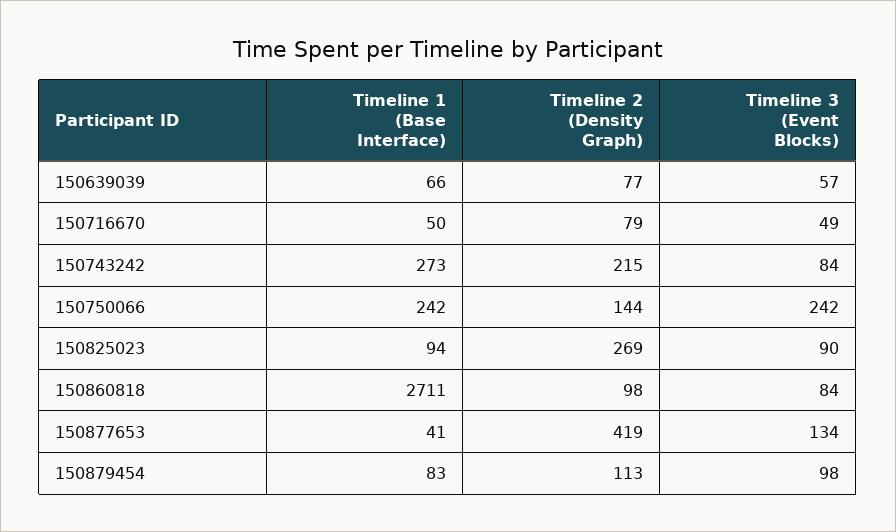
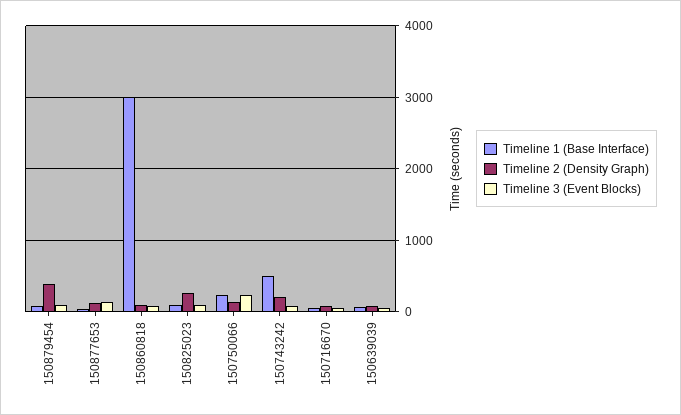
  {
    "Timeline 1 (Base Interface)": {
      "150639039": 66,
      "150716670": 50,
-     "150743242": 273,
+     "150743242": 500,
      "150750066": 242,
      "150825023": 94,
-     "150860818": 2711,
+     "150860818": 3000,
      "150877653": 41,
      "150879454": 83
    },
    "Timeline 2 (Density Graph)": {
      "150639039": 77,
      "150716670": 79,
      "150743242": 215,
      "150750066": 144,
      "150825023": 269,
      "150860818": 98,
-     "150877653": 419,
+     "150877653": 100,
-     "150879454": 113
+     "150879454": 400
    },
    "Timeline 3 (Event Blocks)": {
      "150639039": 57,
      "150716670": 49,
      "150743242": 84,
      "150750066": 242,
      "150825023": 90,
      "150860818": 84,
      "150877653": 134,
      "150879454": 98
    }
  }

